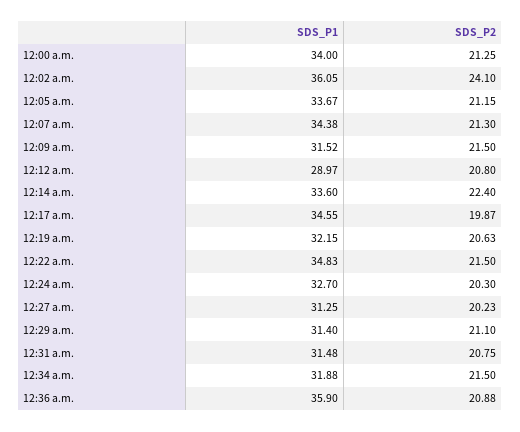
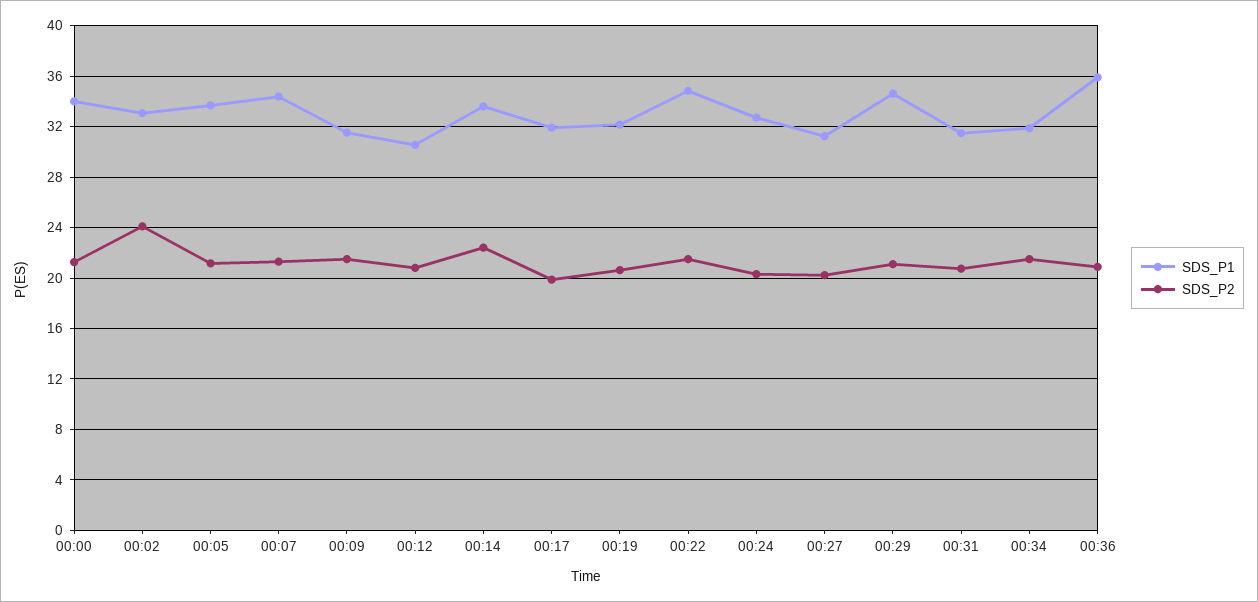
  {
    "SDS_P1": {
      "12:00 a.m.": 34,
-     "12:02 a.m.": 36.05,
+     "12:02 a.m.": 33,
      "12:05 a.m.": 33.67,
      "12:07 a.m.": 34.38,
      "12:09 a.m.": 31.52,
-     "12:12 a.m.": 28.97,
+     "12:12 a.m.": 30.5,
      "12:14 a.m.": 33.6,
-     "12:17 a.m.": 34.55,
+     "12:17 a.m.": 32,
      "12:19 a.m.": 32.15,
      "12:22 a.m.": 34.83,
      "12:24 a.m.": 32.7,
      "12:27 a.m.": 31.25,
-     "12:29 a.m.": 31.4,
+     "12:29 a.m.": 34.5,
      "12:31 a.m.": 31.48,
      "12:34 a.m.": 31.88,
      "12:36 a.m.": 35.9
    },
    "SDS_P2": {
      "12:00 a.m.": 21.25,
      "12:02 a.m.": 24.1,
      "12:05 a.m.": 21.15,
      "12:07 a.m.": 21.3,
      "12:09 a.m.": 21.5,
      "12:12 a.m.": 20.8,
      "12:14 a.m.": 22.4,
      "12:17 a.m.": 19.87,
      "12:19 a.m.": 20.63,
      "12:22 a.m.": 21.5,
      "12:24 a.m.": 20.3,
      "12:27 a.m.": 20.23,
      "12:29 a.m.": 21.1,
      "12:31 a.m.": 20.75,
      "12:34 a.m.": 21.5,
      "12:36 a.m.": 20.88
    }
  }

